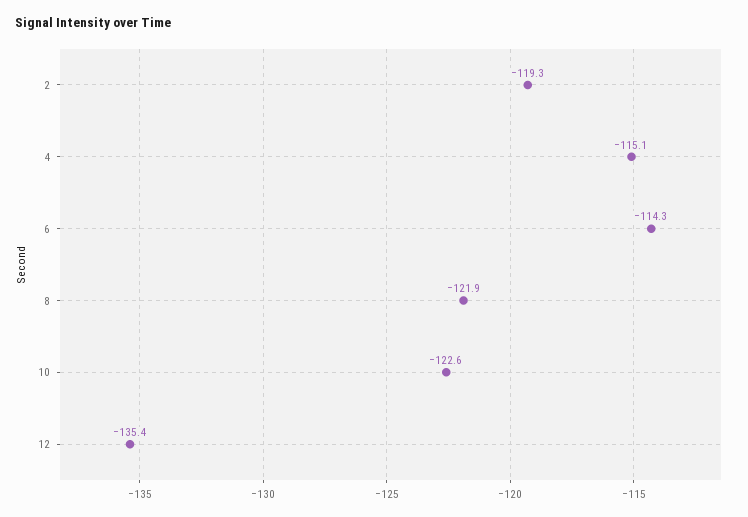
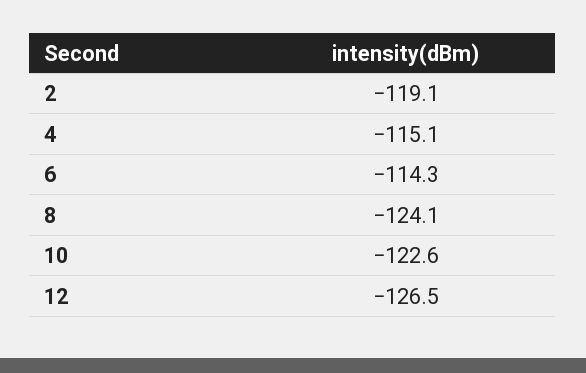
  {
-   "2": -119.3,
+   "2": -119.1,
    "4": -115.1,
    "6": -114.3,
-   "8": -121.9,
+   "8": -124.1,
    "10": -122.6,
-   "12": -135.4
+   "12": -126.5
  }

